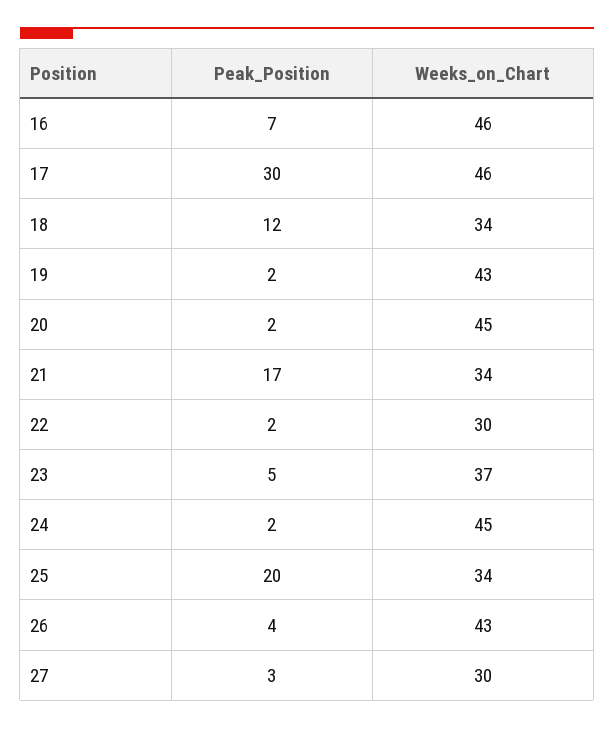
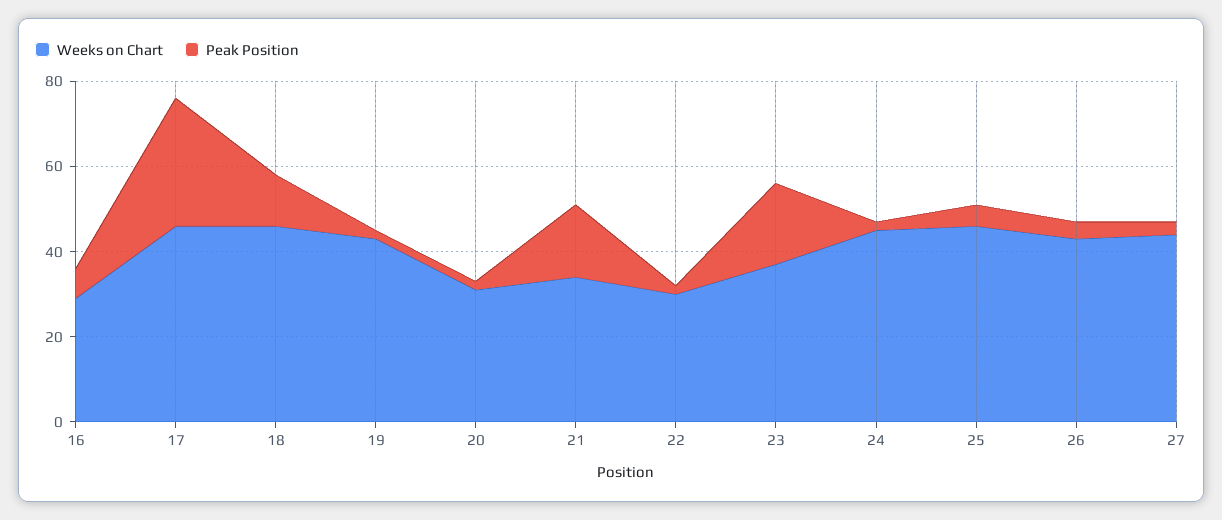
  {
    "Peak_Position": {
      "16": 7,
      "17": 30,
      "18": 12,
      "19": 2,
      "20": 2,
      "21": 17,
      "22": 2,
-     "23": 5,
+     "23": 20,
      "24": 2,
-     "25": 20,
+     "25": 5,
      "26": 4,
      "27": 3
    },
    "Weeks_on_Chart": {
-     "16": 46,
+     "16": 30,
      "17": 46,
-     "18": 34,
+     "18": 45,
      "19": 43,
-     "20": 45,
+     "20": 30,
      "21": 34,
      "22": 30,
      "23": 37,
      "24": 45,
-     "25": 34,
+     "25": 45,
      "26": 43,
-     "27": 30
+     "27": 45
    }
  }

